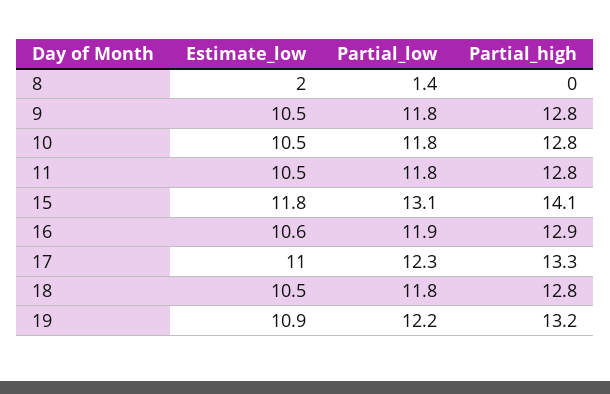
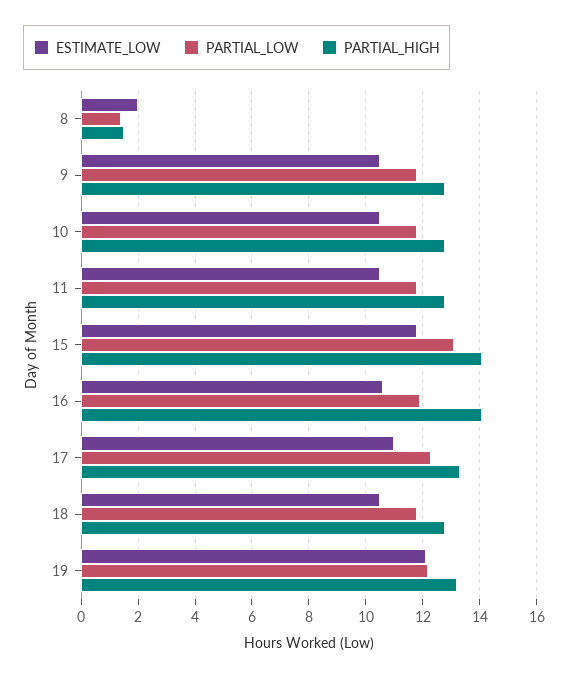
  {
    "Estimate_low": {
      "8": 2,
      "9": 10.5,
      "10": 10.5,
      "11": 10.5,
      "15": 11.8,
      "16": 10.6,
      "17": 11,
      "18": 10.5,
-     "19": 10.9
+     "19": 12
    },
    "Partial_low": {
      "8": 1.4,
      "9": 11.8,
      "10": 11.8,
      "11": 11.8,
      "15": 13.1,
      "16": 11.9,
      "17": 12.3,
      "18": 11.8,
      "19": 12.2
    },
    "Partial_high": {
-     "8": 0,
+     "8": 1.5,
      "9": 12.8,
      "10": 12.8,
      "11": 12.8,
      "15": 14.1,
-     "16": 12.9,
+     "16": 14,
      "17": 13.3,
      "18": 12.8,
      "19": 13.2
    }
  }

